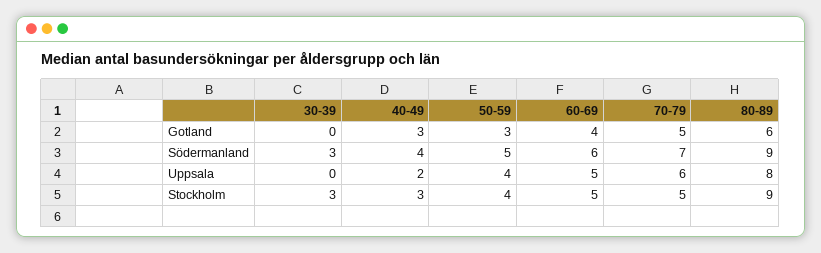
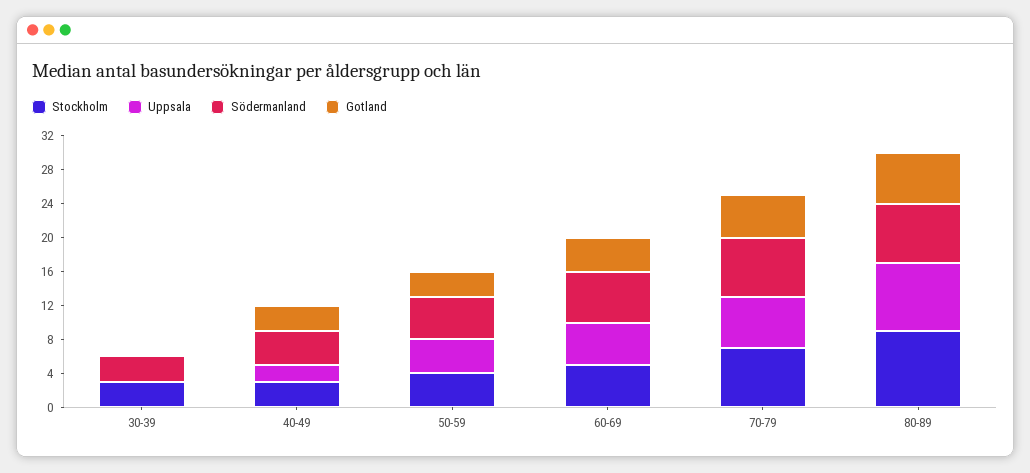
  {
    "Gotland": {
      "30-39": 0,
      "40-49": 3,
      "50-59": 3,
      "60-69": 4,
      "70-79": 5,
      "80-89": 6
    },
    "Södermanland": {
      "30-39": 3,
      "40-49": 4,
      "50-59": 5,
      "60-69": 6,
      "70-79": 7,
-     "80-89": 9
+     "80-89": 7
    },
    "Uppsala": {
      "30-39": 0,
      "40-49": 2,
      "50-59": 4,
      "60-69": 5,
      "70-79": 6,
      "80-89": 8
    },
    "Stockholm": {
      "30-39": 3,
      "40-49": 3,
      "50-59": 4,
      "60-69": 5,
-     "70-79": 5,
+     "70-79": 7,
      "80-89": 9
    }
  }

